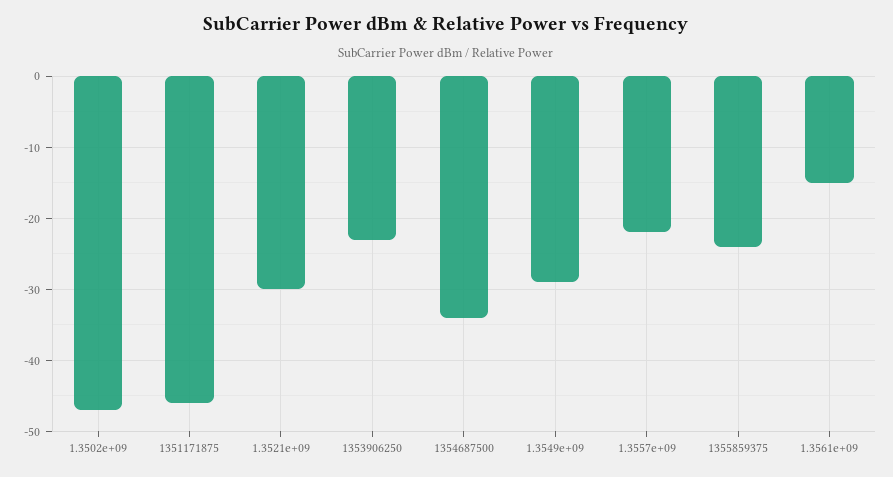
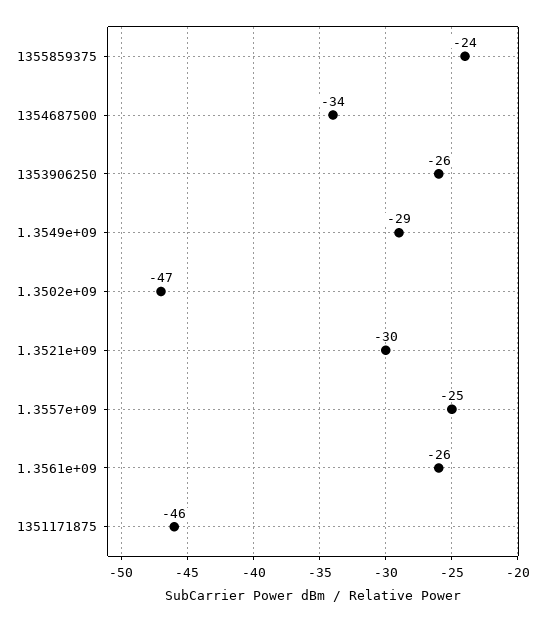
  {
    "1.3502e+09": -47,
    "1351171875": -46,
    "1.3521e+09": -30,
-   "1353906250": -23,
+   "1353906250": -26,
    "1354687500": -34,
    "1.3549e+09": -29,
-   "1.3557e+09": -22,
+   "1.3557e+09": -25,
    "1355859375": -24,
-   "1.3561e+09": -15
+   "1.3561e+09": -26
  }

